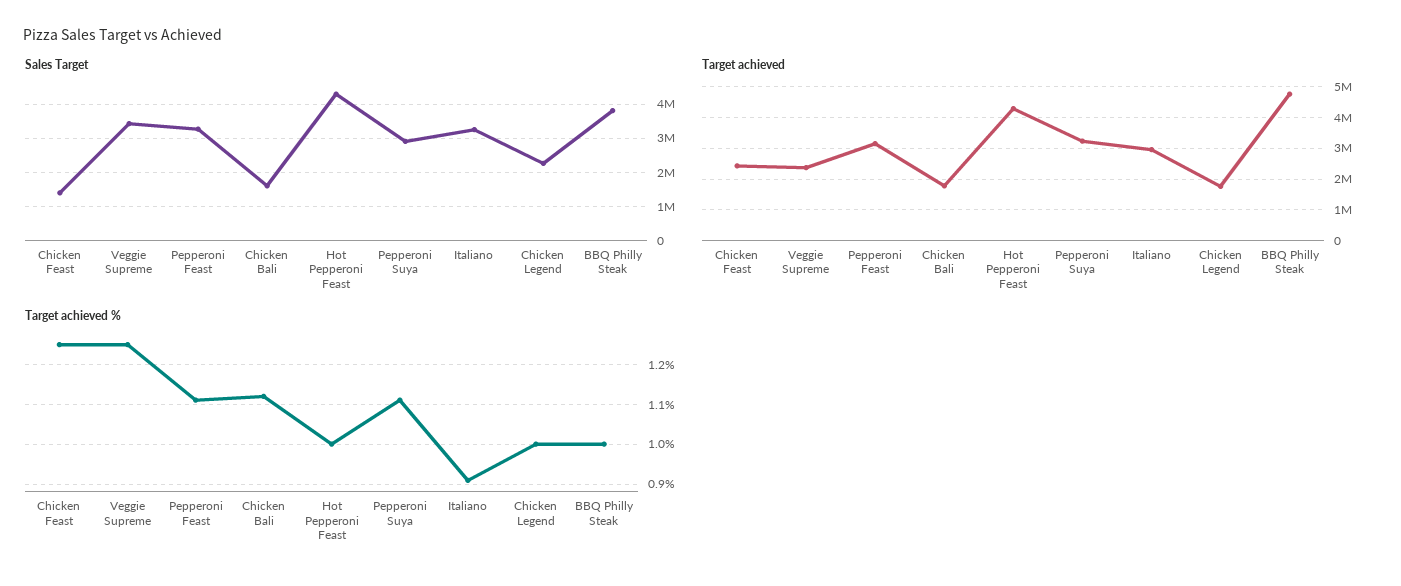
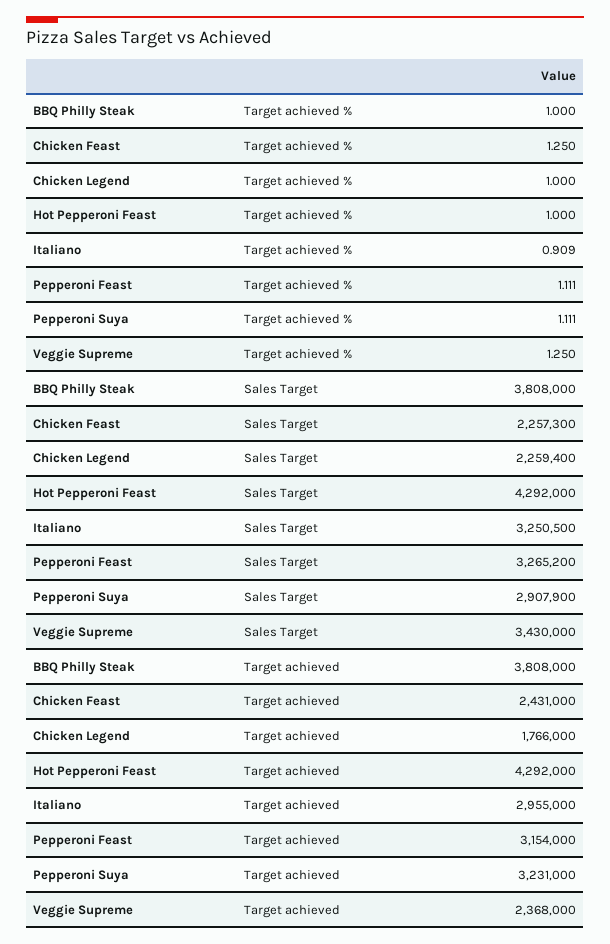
  {
    "Sales Target": {
-     "Chicken Feast": 1400000,
+     "Chicken Feast": 2257300,
      "Veggie Supreme": 3430000,
      "Pepperoni Feast": 3265200,
-     "Chicken Bali": 1600000,
      "Hot Pepperoni Feast": 4292000,
      "Pepperoni Suya": 2907900,
      "Italiano": 3250500,
      "Chicken Legend": 2259400,
      "BBQ Philly Steak": 3808000
    },
    "Target achieved": {
      "Chicken Feast": 2431000,
      "Veggie Supreme": 2368000,
      "Pepperoni Feast": 3154000,
-     "Chicken Bali": 1800000,
      "Hot Pepperoni Feast": 4292000,
      "Pepperoni Suya": 3231000,
      "Italiano": 2955000,
      "Chicken Legend": 1766000,
-     "BBQ Philly Steak": 4800000
+     "BBQ Philly Steak": 3808000
    },
    "Target achieved %": {
      "Chicken Feast": 1.25,
      "Veggie Supreme": 1.25,
      "Pepperoni Feast": 1.111,
-     "Chicken Bali": 1.12,
      "Hot Pepperoni Feast": 1,
      "Pepperoni Suya": 1.111,
      "Italiano": 0.909,
      "Chicken Legend": 1,
      "BBQ Philly Steak": 1
    }
  }

